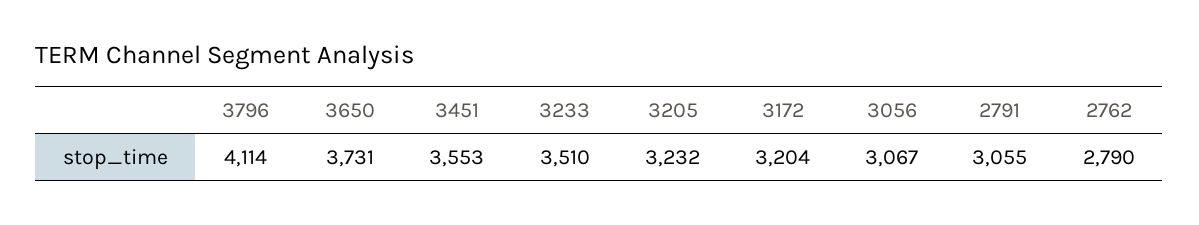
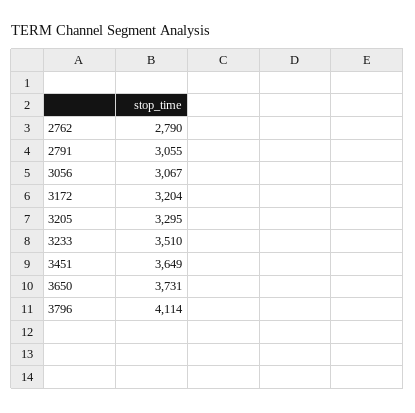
  {
    "3796": 4114,
    "3650": 3731,
-   "3451": 3553,
+   "3451": 3649,
    "3233": 3510,
-   "3205": 3232,
+   "3205": 3295,
    "3172": 3204,
    "3056": 3067,
    "2791": 3055,
    "2762": 2790
  }

